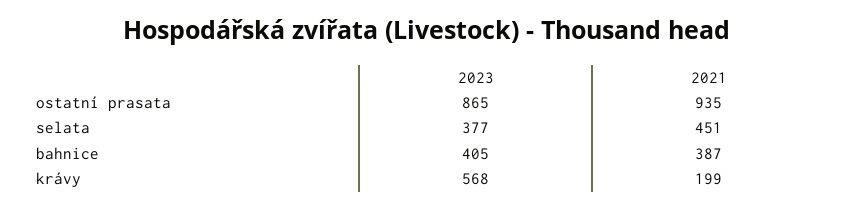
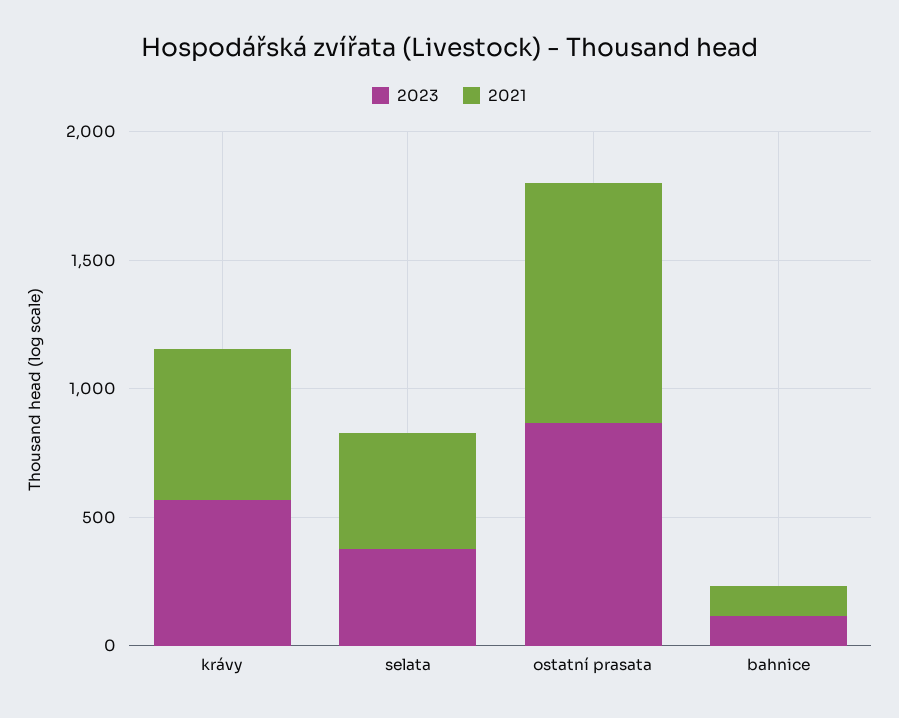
  {
    "2023": {
      "ostatní prasata": 865,
      "selata": 377,
-     "bahnice": 405,
+     "bahnice": 100,
      "krávy": 568
    },
    "2021": {
      "ostatní prasata": 935,
      "selata": 451,
-     "bahnice": 387,
+     "bahnice": 100,
-     "krávy": 199
+     "krávy": 600
    }
  }

